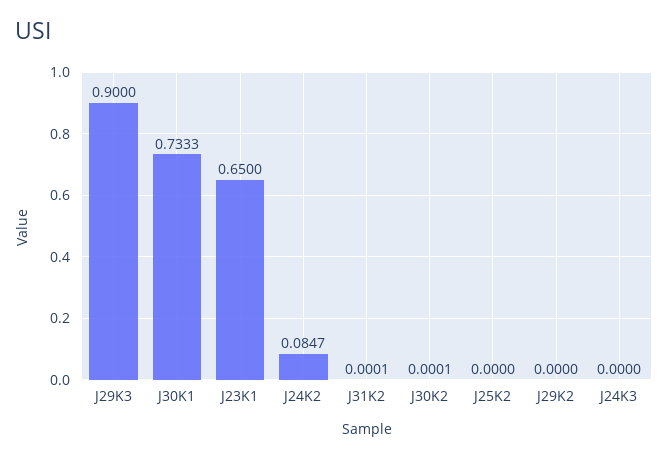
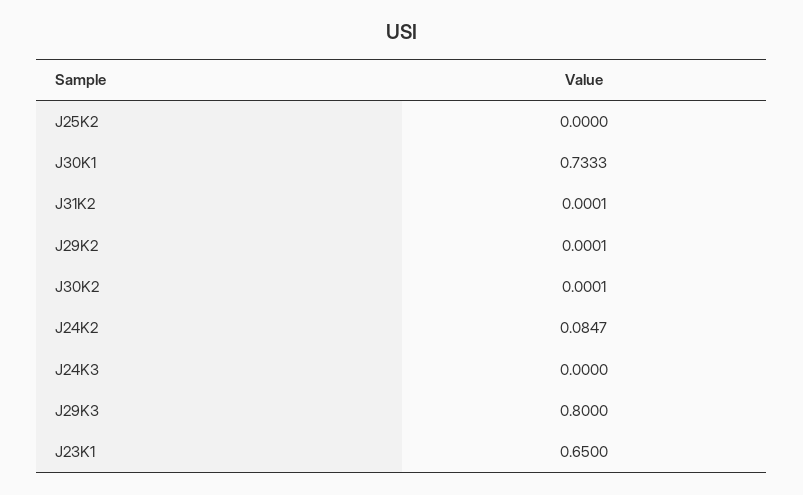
  {
-   "J29K3": 0.9,
+   "J29K3": 0.8,
    "J30K1": 0.7333,
    "J23K1": 0.65,
    "J24K2": 0.0847,
    "J31K2": 0.0001,
    "J30K2": 0.0001,
    "J25K2": 0,
-   "J29K2": 0,
+   "J29K2": 0.0001,
    "J24K3": 0
  }

